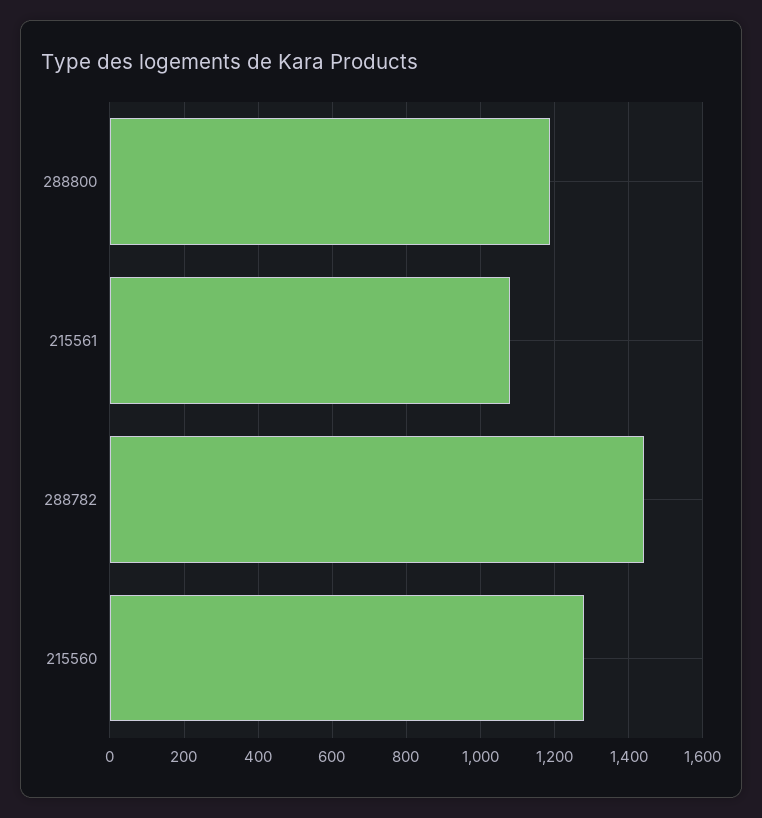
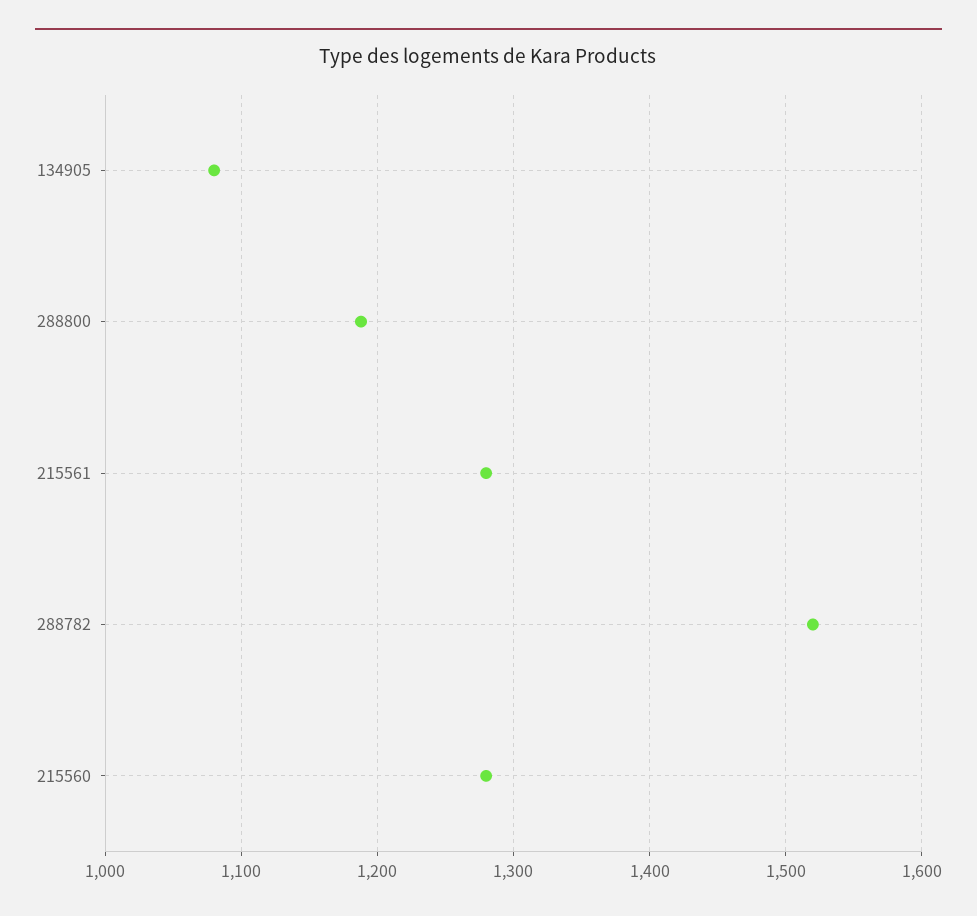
  {
    "288800": 1190,
-   "215561": 1080,
+   "215561": 1280,
-   "288782": 1440,
+   "288782": 1520,
-   "215560": 1280
+   "215560": 1280,
+   "134905": 1080
  }

